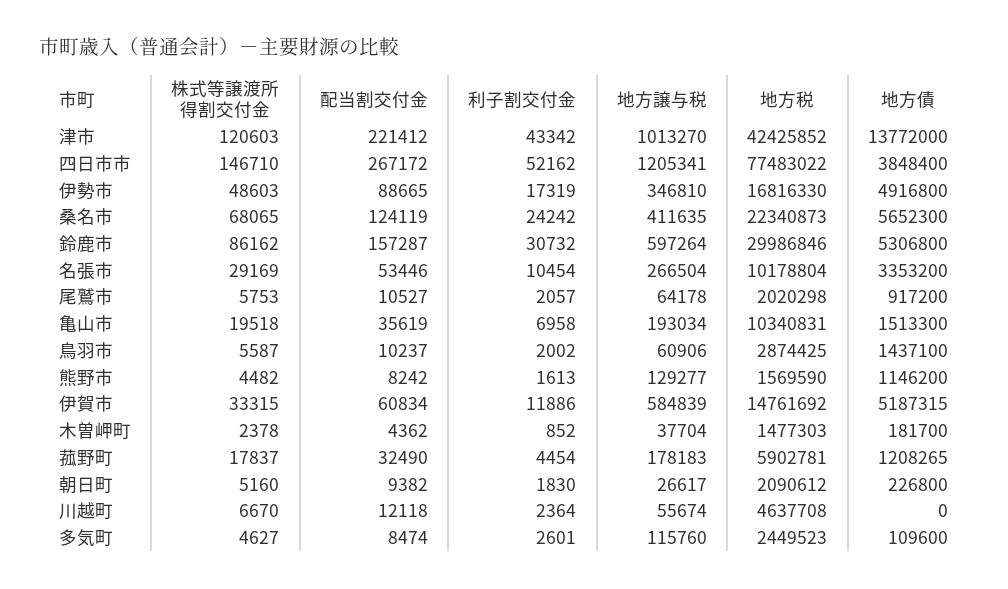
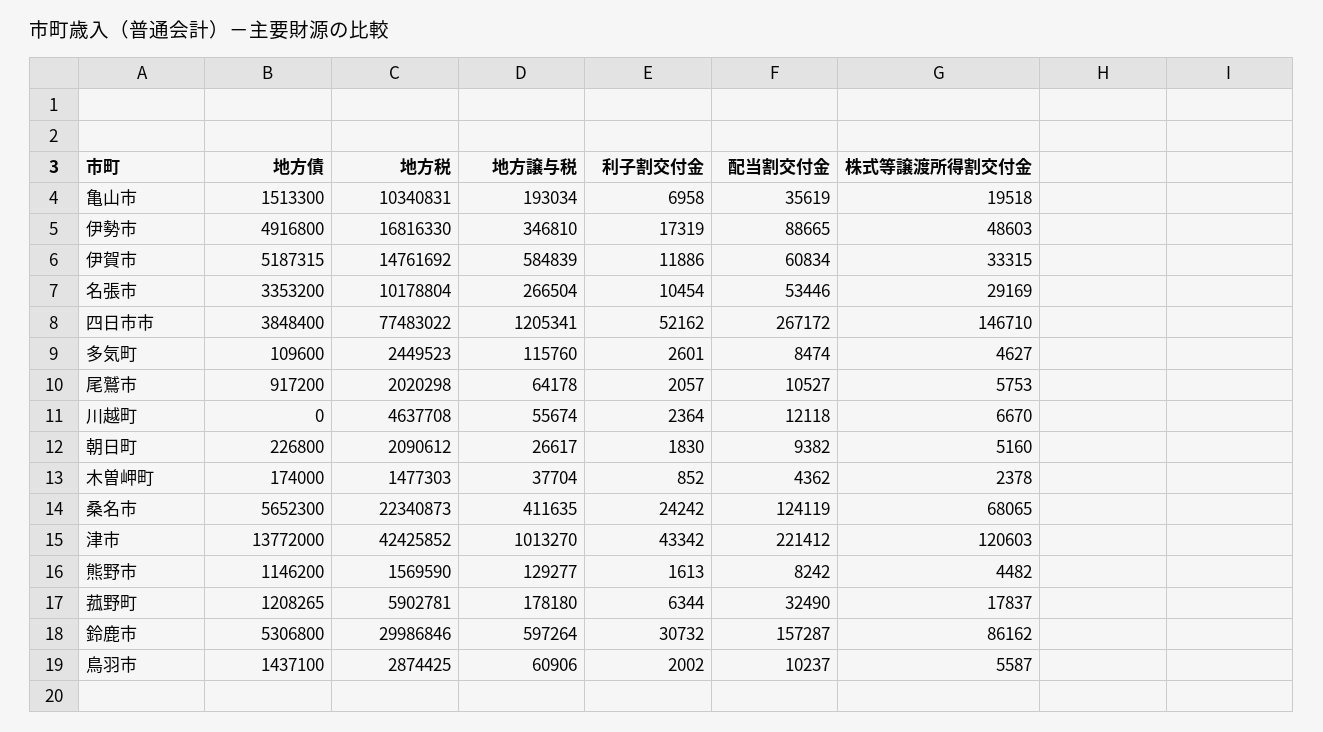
  {
    "株式等譲渡所得割交付金": {
      "津市": 120603,
      "四日市市": 146710,
      "伊勢市": 48603,
      "桑名市": 68065,
      "鈴鹿市": 86162,
      "名張市": 29169,
      "尾鷲市": 5753,
      "亀山市": 19518,
      "鳥羽市": 5587,
      "熊野市": 4482,
      "伊賀市": 33315,
      "木曽岬町": 2378,
      "菰野町": 17837,
      "朝日町": 5160,
      "川越町": 6670,
      "多気町": 4627
    },
    "配当割交付金": {
      "津市": 221412,
      "四日市市": 267172,
      "伊勢市": 88665,
      "桑名市": 124119,
      "鈴鹿市": 157287,
      "名張市": 53446,
      "尾鷲市": 10527,
      "亀山市": 35619,
      "鳥羽市": 10237,
      "熊野市": 8242,
      "伊賀市": 60834,
      "木曽岬町": 4362,
      "菰野町": 32490,
      "朝日町": 9382,
      "川越町": 12118,
      "多気町": 8474
    },
    "利子割交付金": {
      "津市": 43342,
      "四日市市": 52162,
      "伊勢市": 17319,
      "桑名市": 24242,
      "鈴鹿市": 30732,
      "名張市": 10454,
      "尾鷲市": 2057,
      "亀山市": 6958,
      "鳥羽市": 2002,
      "熊野市": 1613,
      "伊賀市": 11886,
      "木曽岬町": 852,
-     "菰野町": 4454,
+     "菰野町": 6344,
      "朝日町": 1830,
      "川越町": 2364,
      "多気町": 2601
    },
    "地方譲与税": {
      "津市": 1013270,
      "四日市市": 1205341,
      "伊勢市": 346810,
      "桑名市": 411635,
      "鈴鹿市": 597264,
      "名張市": 266504,
      "尾鷲市": 64178,
      "亀山市": 193034,
      "鳥羽市": 60906,
      "熊野市": 129277,
      "伊賀市": 584839,
      "木曽岬町": 37704,
-     "菰野町": 178183,
+     "菰野町": 178180,
      "朝日町": 26617,
      "川越町": 55674,
      "多気町": 115760
    },
    "地方税": {
      "津市": 42425852,
      "四日市市": 77483022,
      "伊勢市": 16816330,
      "桑名市": 22340873,
      "鈴鹿市": 29986846,
      "名張市": 10178804,
      "尾鷲市": 2020298,
      "亀山市": 10340831,
      "鳥羽市": 2874425,
      "熊野市": 1569590,
      "伊賀市": 14761692,
      "木曽岬町": 1477303,
      "菰野町": 5902781,
      "朝日町": 2090612,
      "川越町": 4637708,
      "多気町": 2449523
    },
    "地方債": {
      "津市": 13772000,
      "四日市市": 3848400,
      "伊勢市": 4916800,
      "桑名市": 5652300,
      "鈴鹿市": 5306800,
      "名張市": 3353200,
      "尾鷲市": 917200,
      "亀山市": 1513300,
      "鳥羽市": 1437100,
      "熊野市": 1146200,
      "伊賀市": 5187315,
-     "木曽岬町": 181700,
+     "木曽岬町": 174000,
      "菰野町": 1208265,
      "朝日町": 226800,
      "川越町": 0,
      "多気町": 109600
    }
  }

